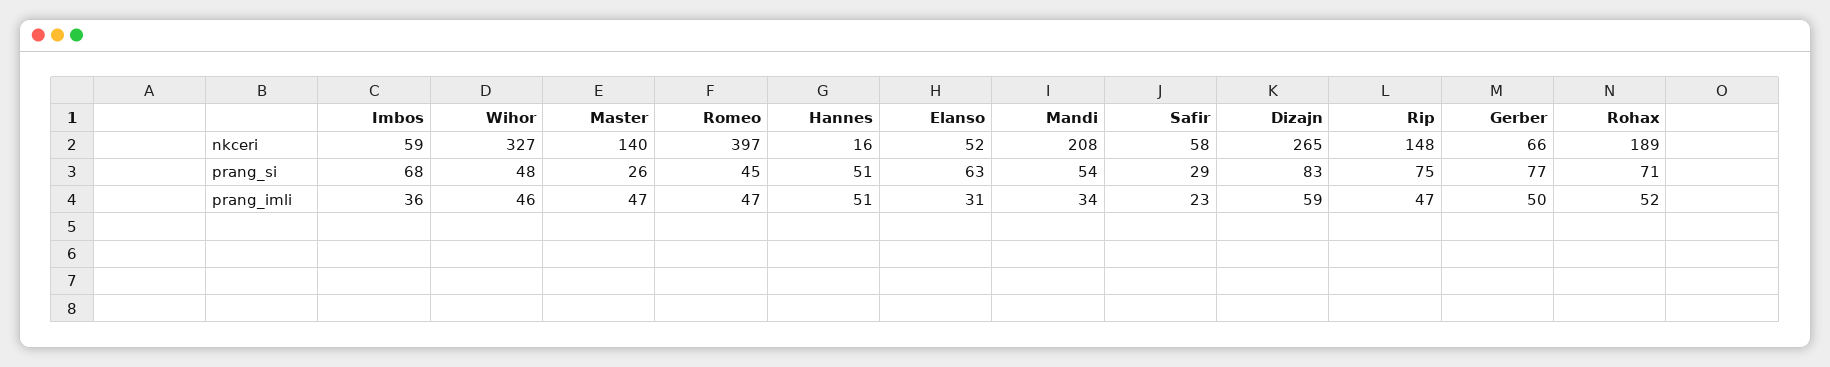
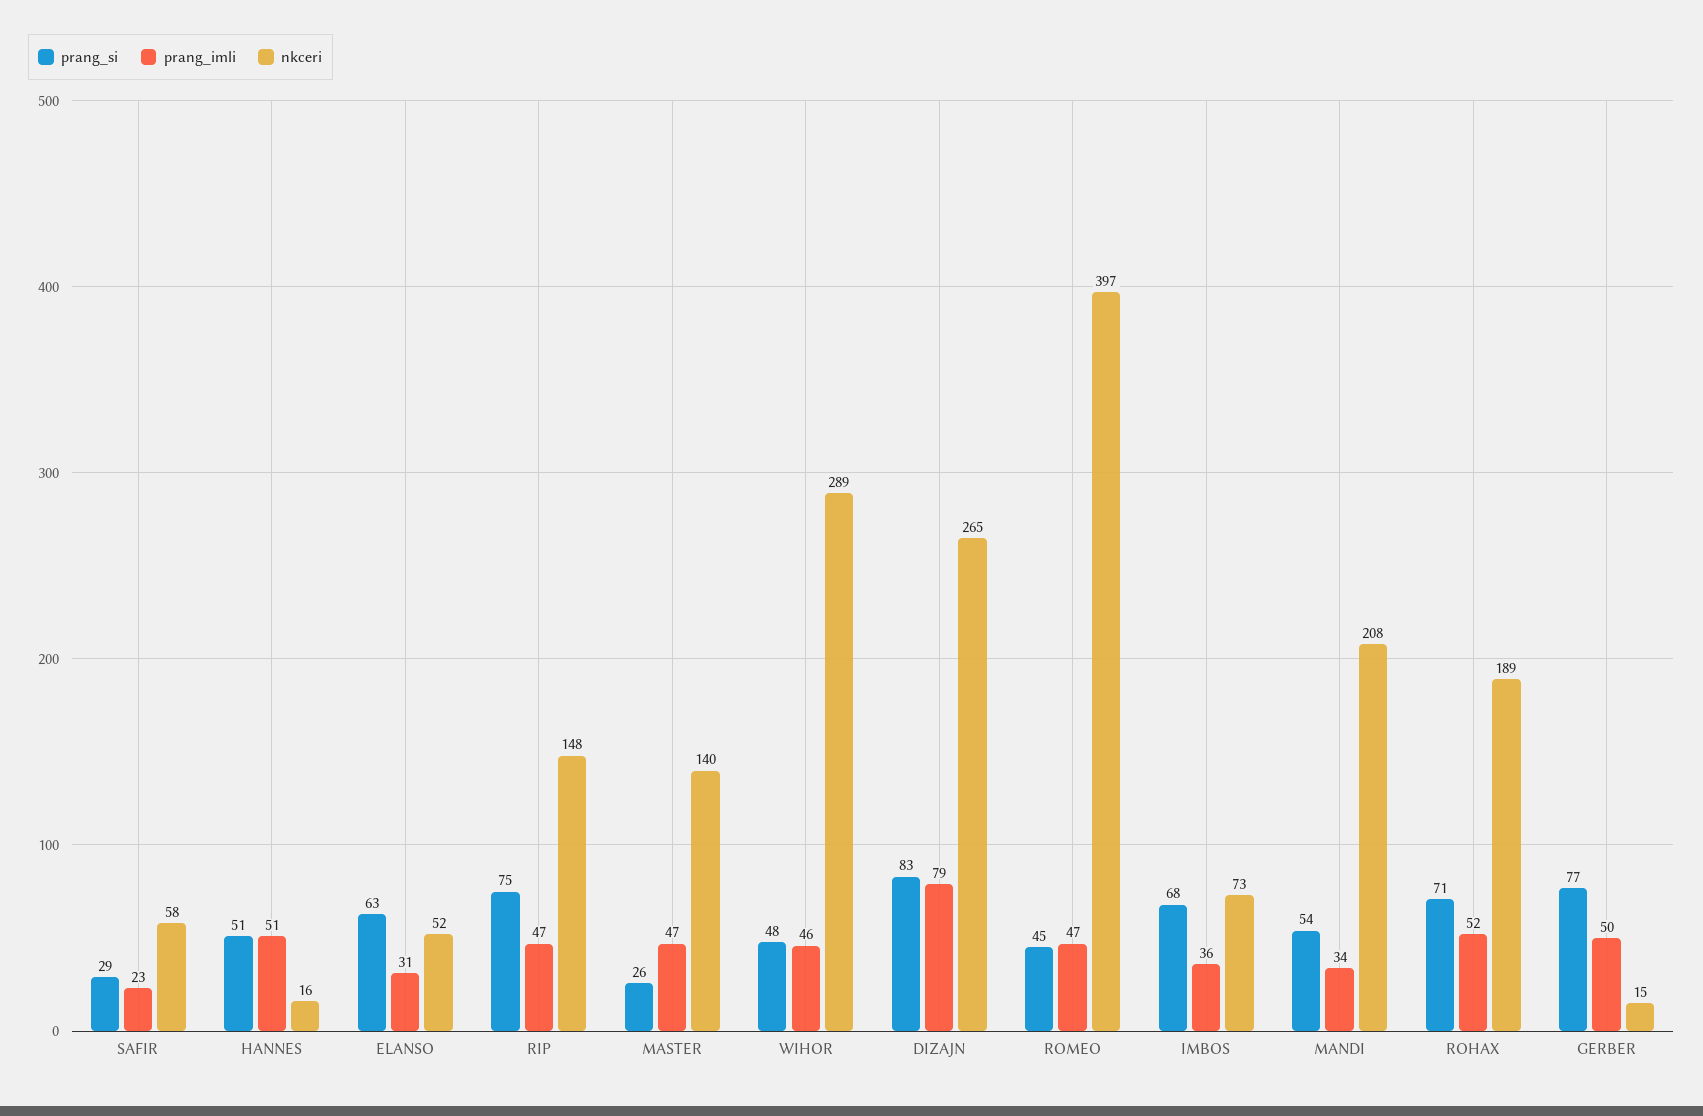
  {
    "nkceri": {
-     "Imbos": 59,
+     "Imbos": 73,
-     "Wihor": 327,
+     "Wihor": 289,
      "Master": 140,
      "Romeo": 397,
      "Hannes": 16,
      "Elanso": 52,
      "Mandi": 208,
      "Safir": 58,
      "Dizajn": 265,
      "Rip": 148,
-     "Gerber": 66,
+     "Gerber": 15,
      "Rohax": 189
    },
    "prang_si": {
      "Imbos": 68,
      "Wihor": 48,
      "Master": 26,
      "Romeo": 45,
      "Hannes": 51,
      "Elanso": 63,
      "Mandi": 54,
      "Safir": 29,
      "Dizajn": 83,
      "Rip": 75,
      "Gerber": 77,
      "Rohax": 71
    },
    "prang_imli": {
      "Imbos": 36,
      "Wihor": 46,
      "Master": 47,
      "Romeo": 47,
      "Hannes": 51,
      "Elanso": 31,
      "Mandi": 34,
      "Safir": 23,
-     "Dizajn": 59,
+     "Dizajn": 79,
      "Rip": 47,
      "Gerber": 50,
      "Rohax": 52
    }
  }

